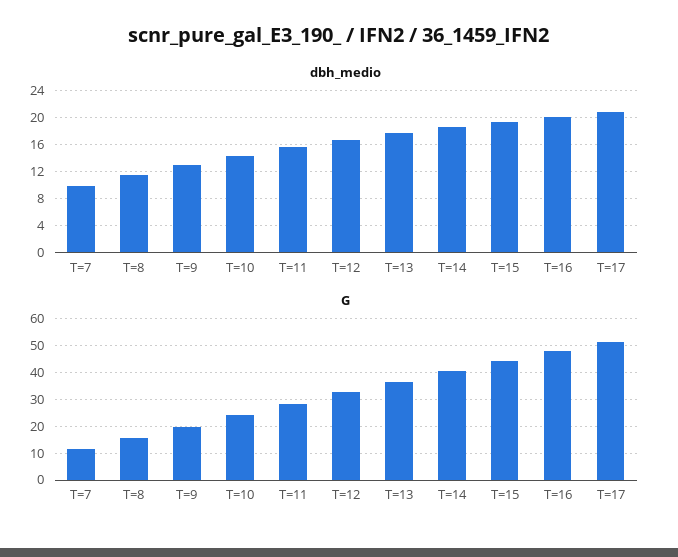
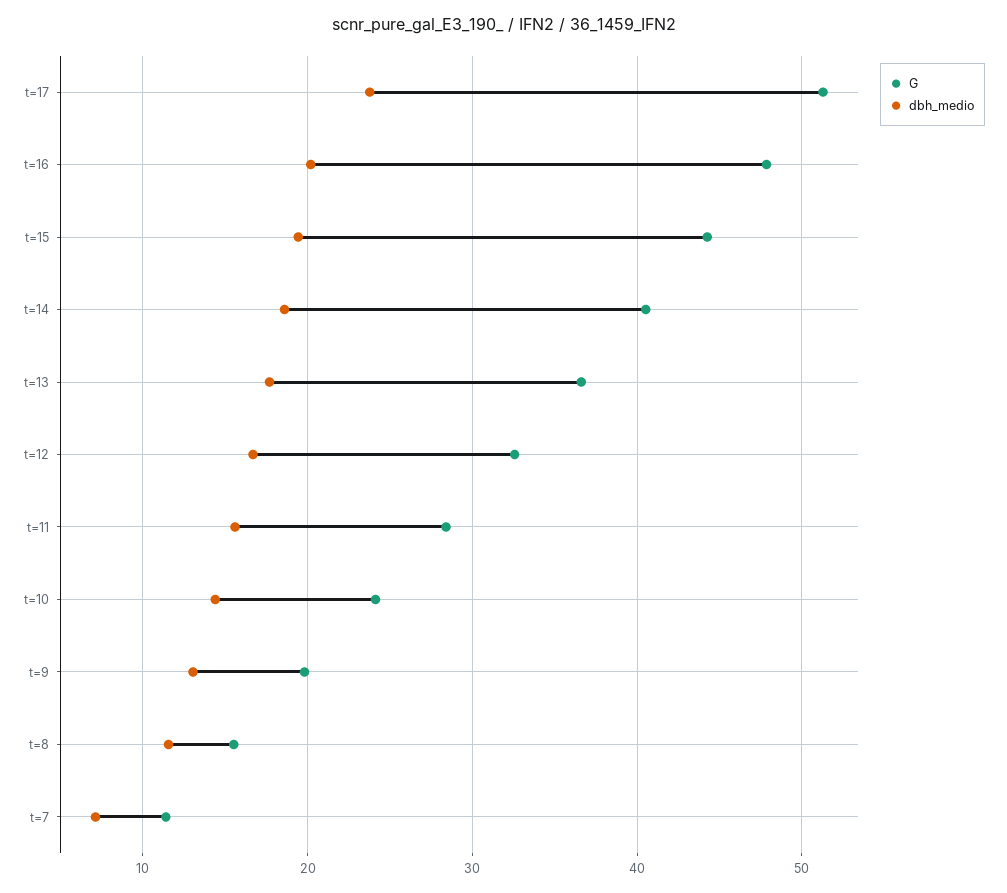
  {
    "dbh_medio": {
-     "T=7": 10,
+     "T=7": 7,
      "T=8": 12,
      "T=9": 13,
      "T=10": 14,
      "T=11": 16,
      "T=12": 17,
      "T=13": 18,
      "T=14": 19,
      "T=15": 19,
      "T=16": 20,
-     "T=17": 21
+     "T=17": 24
    },
    "G": {
      "T=7": 11,
      "T=8": 16,
      "T=9": 20,
      "T=10": 24,
      "T=11": 28,
      "T=12": 33,
      "T=13": 37,
      "T=14": 41,
      "T=15": 44,
      "T=16": 48,
      "T=17": 51
    }
  }

